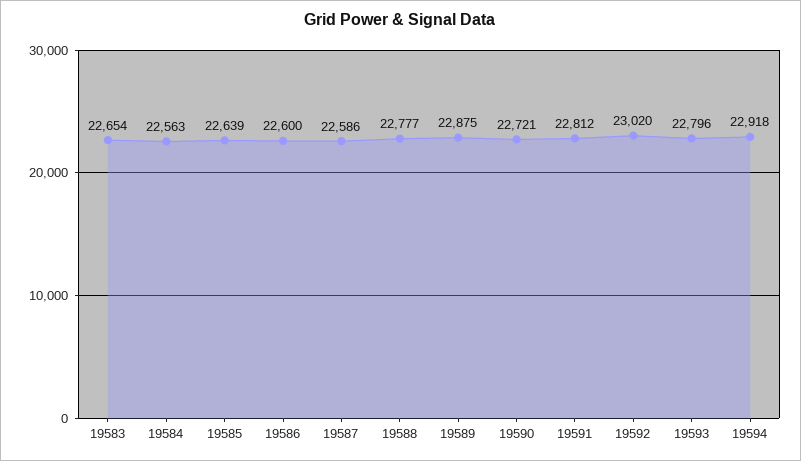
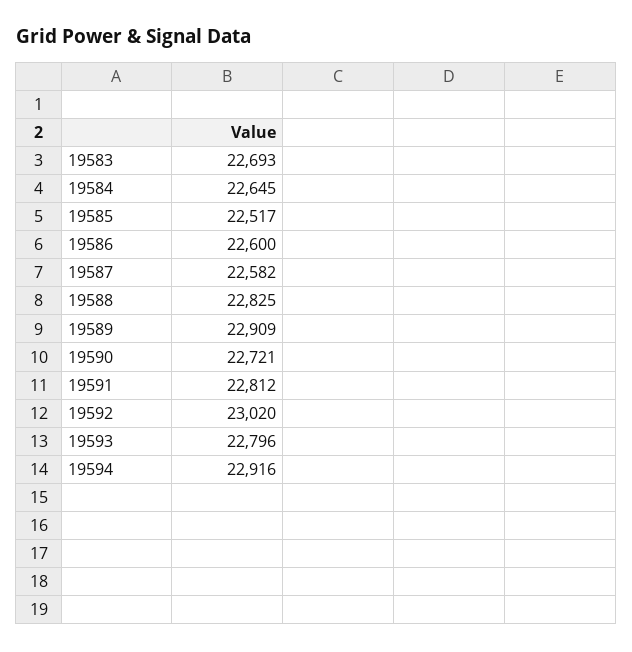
  {
-   "19583": 22654,
+   "19583": 22693,
-   "19584": 22563,
+   "19584": 22645,
-   "19585": 22639,
+   "19585": 22517,
    "19586": 22600,
-   "19587": 22586,
+   "19587": 22582,
-   "19588": 22777,
+   "19588": 22825,
-   "19589": 22875,
+   "19589": 22909,
    "19590": 22721,
    "19591": 22812,
    "19592": 23020,
    "19593": 22796,
-   "19594": 22918
+   "19594": 22916
  }

